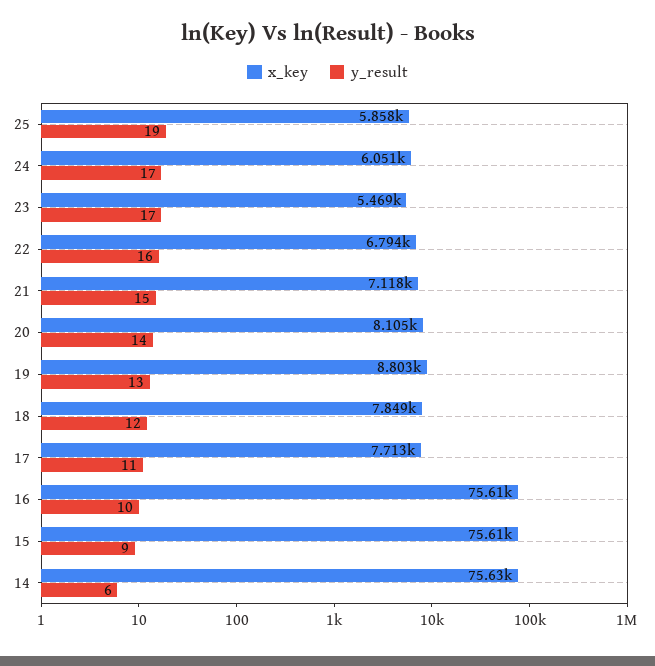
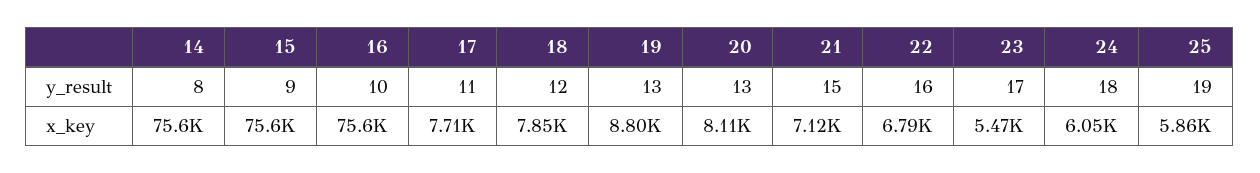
  {
    "x_key": {
      "25": 5858,
      "24": 6051,
      "23": 5469,
      "22": 6794,
      "21": 7118,
      "20": 8105,
      "19": 8803,
      "18": 7849,
      "17": 7713,
      "16": 75610,
      "15": 75610,
      "14": 75630
    },
    "y_result": {
      "25": 19,
-     "24": 17,
+     "24": 18,
      "23": 17,
      "22": 16,
      "21": 15,
-     "20": 14,
+     "20": 13,
      "19": 13,
      "18": 12,
      "17": 11,
      "16": 10,
      "15": 9,
-     "14": 6
+     "14": 8
    }
  }

